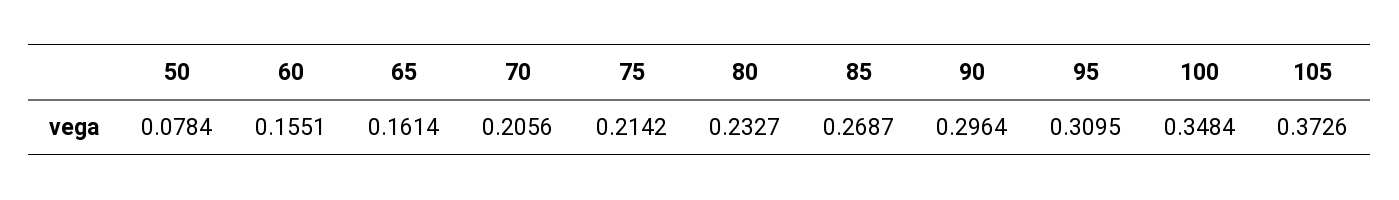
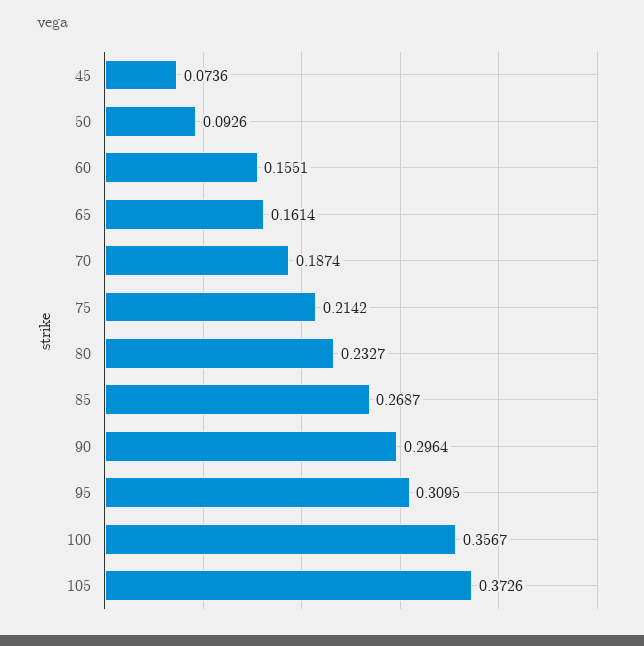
  {
-   "50": 0.0784,
+   "50": 0.0926,
    "60": 0.1551,
    "65": 0.1614,
-   "70": 0.2056,
+   "70": 0.1874,
    "75": 0.2142,
    "80": 0.2327,
    "85": 0.2687,
    "90": 0.2964,
    "95": 0.3095,
-   "100": 0.3484,
+   "100": 0.3567,
-   "105": 0.3726
+   "105": 0.3726,
+   "45": 0.0736
  }

